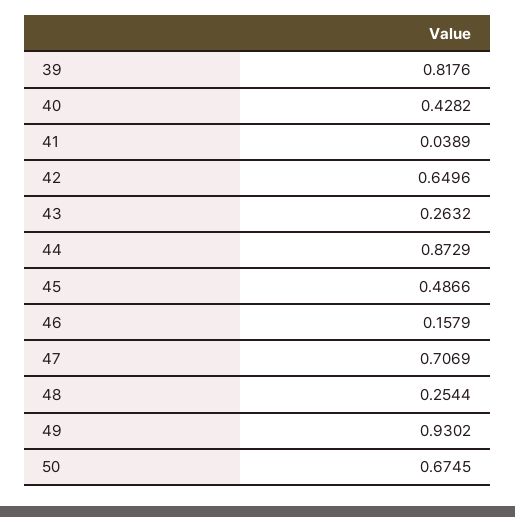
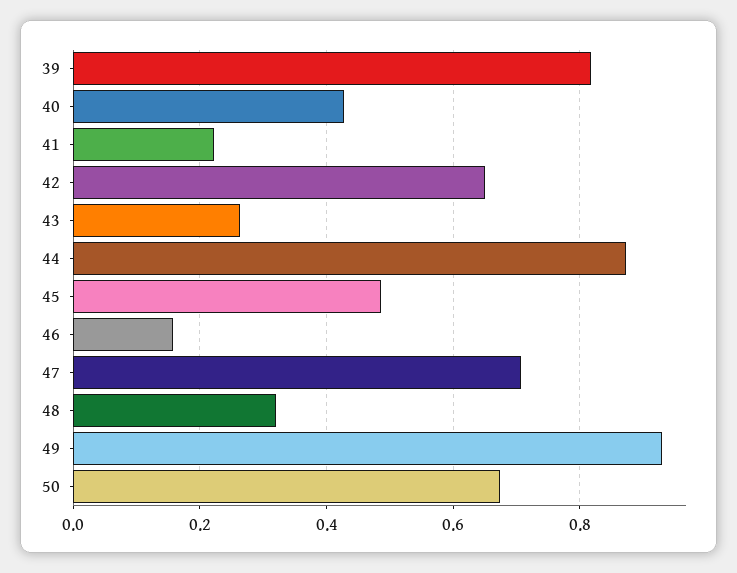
  {
    "39": 0.8176,
    "40": 0.4282,
-   "41": 0.0389,
+   "41": 0.22,
    "42": 0.6496,
    "43": 0.2632,
    "44": 0.8729,
    "45": 0.4866,
    "46": 0.1579,
    "47": 0.7069,
-   "48": 0.2544,
+   "48": 0.32,
    "49": 0.9302,
    "50": 0.6745
  }

